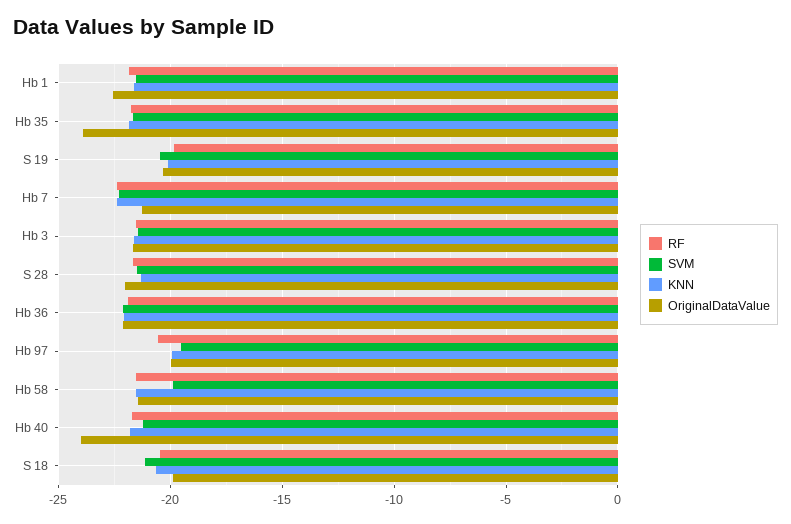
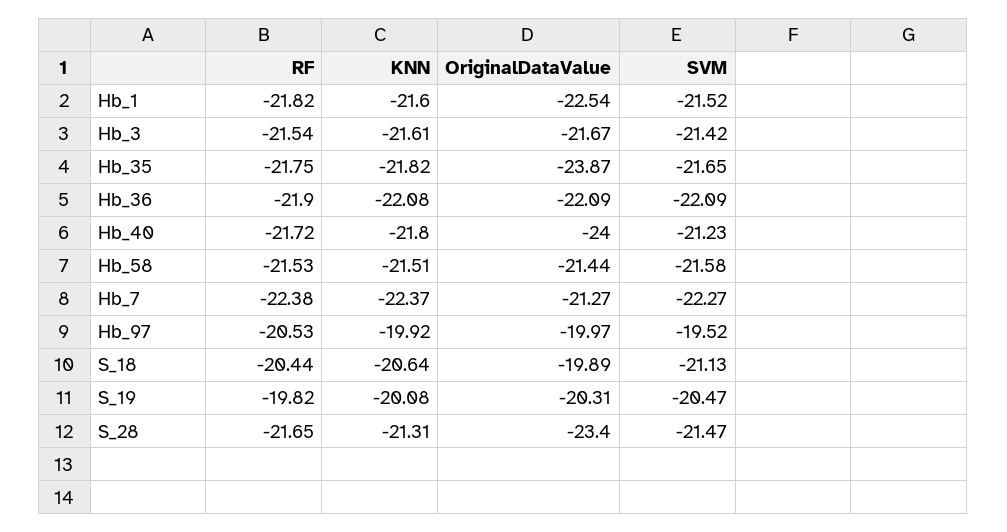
  {
    "RF": {
      "Hb 1": -21.82,
      "Hb 35": -21.75,
      "S 19": -19.82,
      "Hb 7": -22.38,
      "Hb 3": -21.54,
      "S 28": -21.65,
      "Hb 36": -21.9,
      "Hb 97": -20.53,
      "Hb 58": -21.53,
      "Hb 40": -21.72,
      "S 18": -20.44
    },
    "SVM": {
      "Hb 1": -21.52,
      "Hb 35": -21.65,
      "S 19": -20.47,
      "Hb 7": -22.27,
      "Hb 3": -21.42,
      "S 28": -21.47,
      "Hb 36": -22.09,
      "Hb 97": -19.52,
-     "Hb 58": -20,
+     "Hb 58": -21.58,
      "Hb 40": -21.23,
      "S 18": -21.13
    },
    "KNN": {
      "Hb 1": -21.6,
      "Hb 35": -21.82,
      "S 19": -20.08,
      "Hb 7": -22.37,
      "Hb 3": -21.61,
      "S 28": -21.31,
      "Hb 36": -22.08,
      "Hb 97": -19.92,
      "Hb 58": -21.51,
      "Hb 40": -21.8,
      "S 18": -20.64
    },
    "OriginalDataValue": {
      "Hb 1": -22.54,
      "Hb 35": -23.87,
      "S 19": -20.31,
      "Hb 7": -21.27,
      "Hb 3": -21.67,
-     "S 28": -22,
+     "S 28": -23.4,
      "Hb 36": -22.09,
      "Hb 97": -19.97,
      "Hb 58": -21.44,
      "Hb 40": -24,
      "S 18": -19.89
    }
  }

